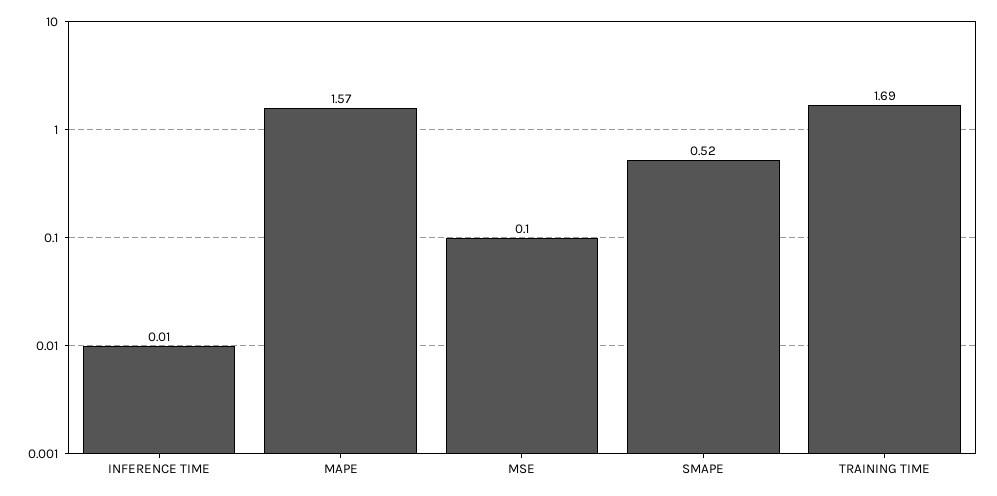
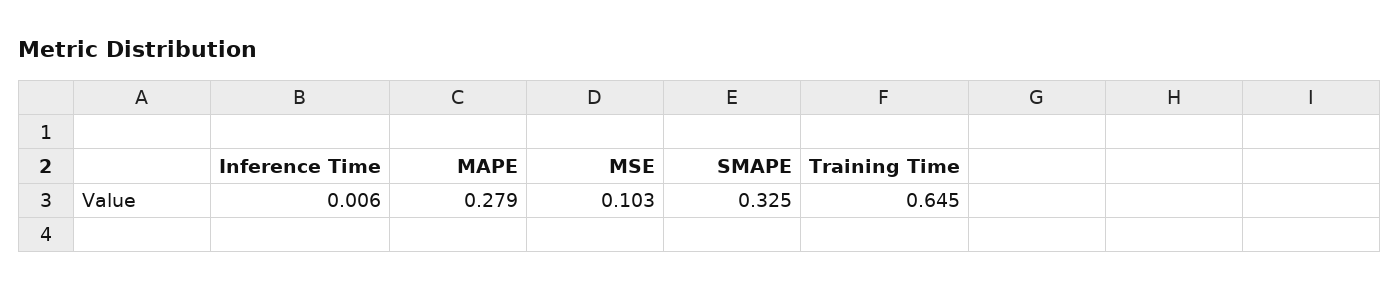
  {
    "INFERENCE TIME": 0.006,
-   "MAPE": 1.57,
+   "MAPE": 0.279,
    "MSE": 0.103,
-   "SMAPE": 0.52,
+   "SMAPE": 0.325,
-   "TRAINING TIME": 1.69
+   "TRAINING TIME": 0.645
  }

